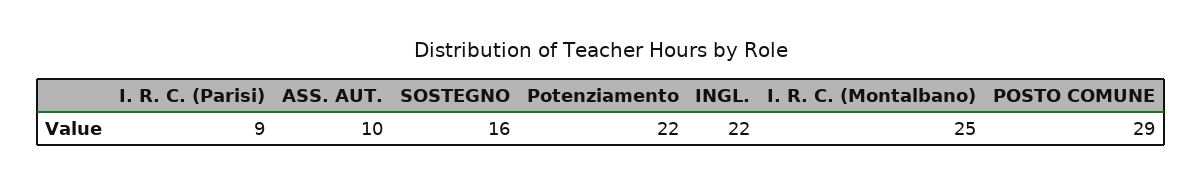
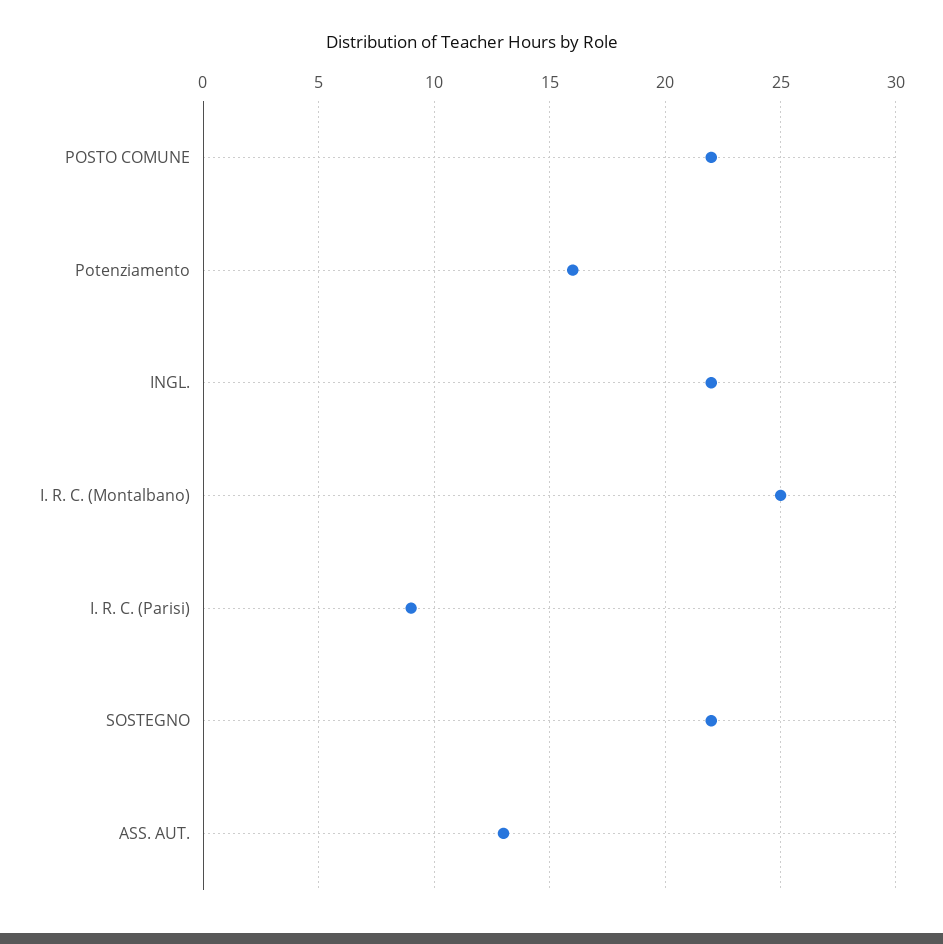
  {
    "I. R. C. (Parisi)": 9,
-   "ASS. AUT.": 10,
+   "ASS. AUT.": 13,
-   "SOSTEGNO": 16,
+   "SOSTEGNO": 22,
-   "Potenziamento": 22,
+   "Potenziamento": 16,
    "INGL.": 22,
    "I. R. C. (Montalbano)": 25,
-   "POSTO COMUNE": 29
+   "POSTO COMUNE": 22
  }

